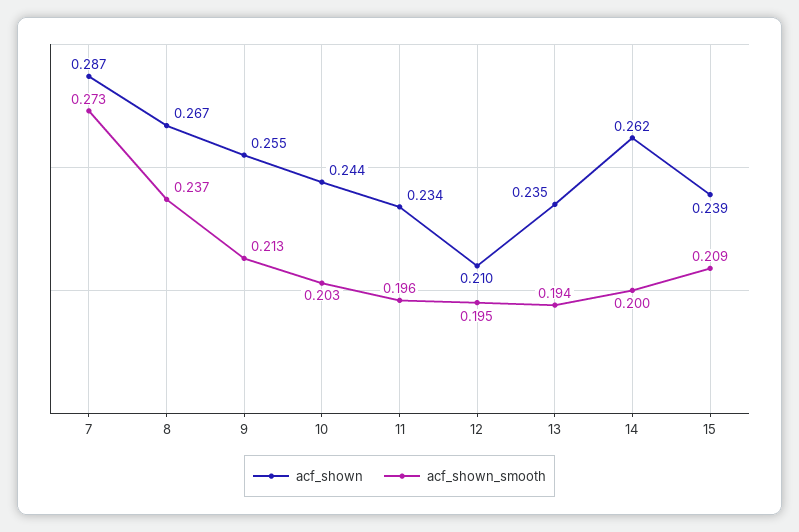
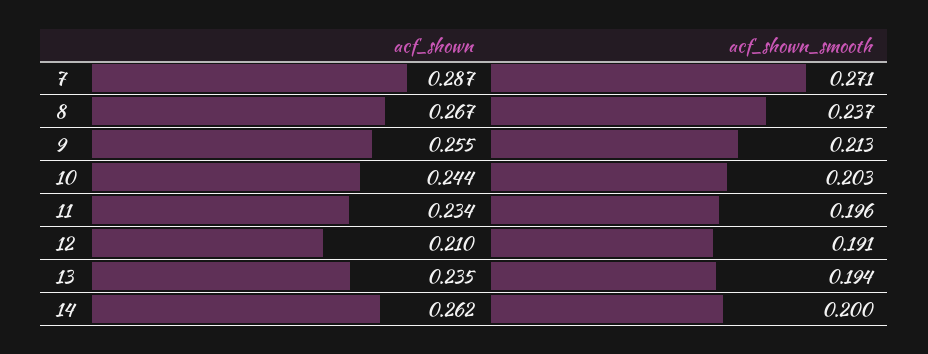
  {
    "acf_shown": {
      "7": 0.287,
      "8": 0.267,
      "9": 0.255,
      "10": 0.244,
      "11": 0.234,
      "12": 0.21,
      "13": 0.235,
-     "14": 0.262,
+     "14": 0.262
-     "15": 0.239
    },
    "acf_shown_smooth": {
-     "7": 0.273,
+     "7": 0.271,
      "8": 0.237,
      "9": 0.213,
      "10": 0.203,
      "11": 0.196,
-     "12": 0.195,
+     "12": 0.191,
      "13": 0.194,
-     "14": 0.2,
+     "14": 0.2
-     "15": 0.209
    }
  }

